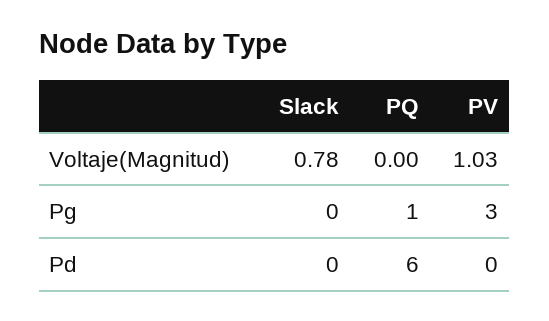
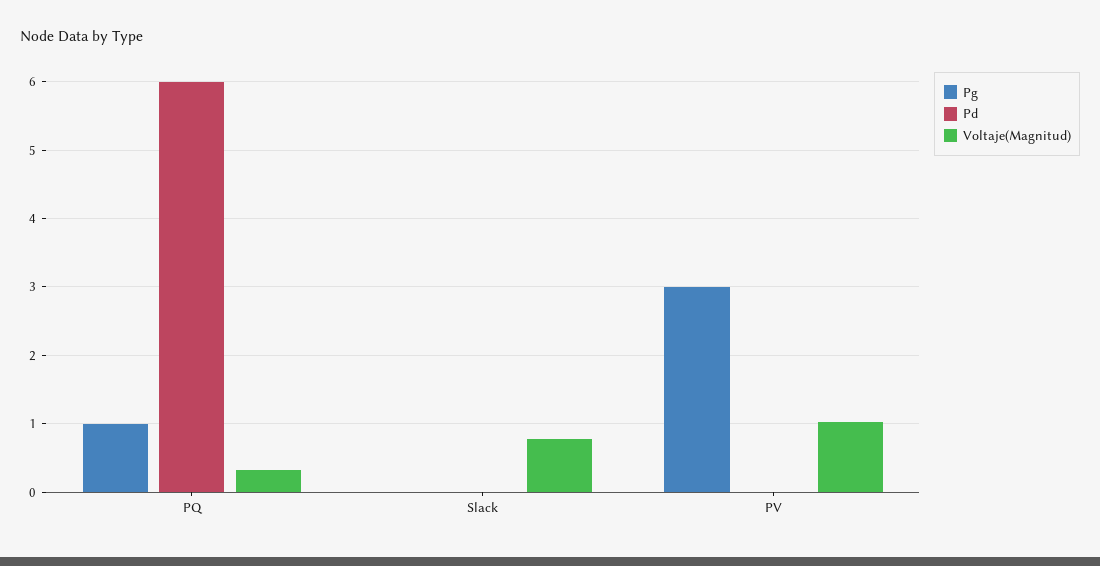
  {
    "Voltaje(Magnitud)": {
      "Slack": 0.78,
-     "PQ": 0,
+     "PQ": 0.3,
      "PV": 1.03
    },
    "Pg": {
      "Slack": 0,
      "PQ": 1,
      "PV": 3
    },
    "Pd": {
      "Slack": 0,
      "PQ": 6,
      "PV": 0
    }
  }

